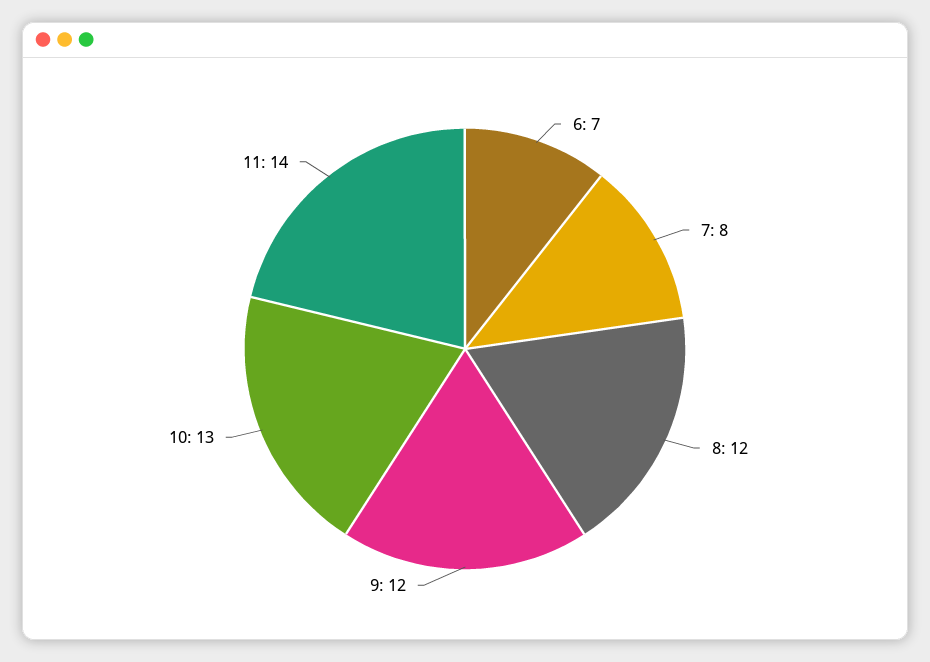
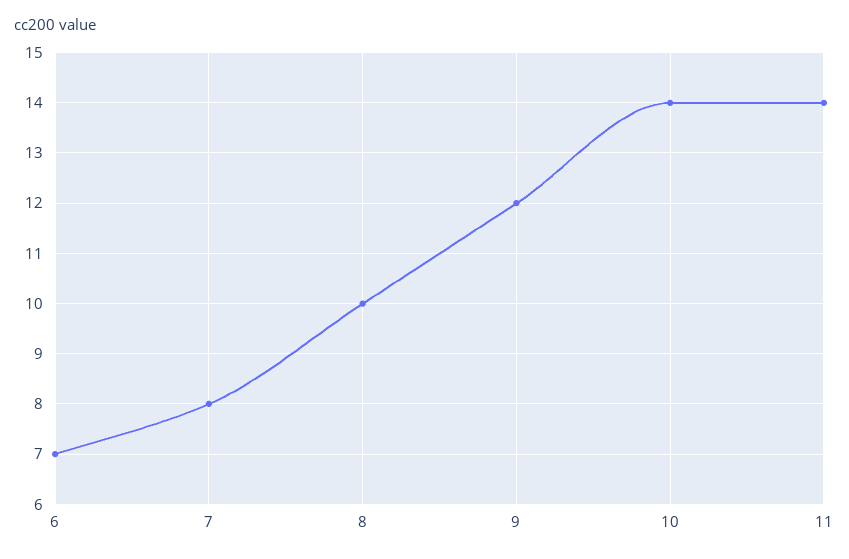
  {
    "6": 7,
    "7": 8,
-   "8": 12,
+   "8": 10,
    "9": 12,
-   "10": 13,
+   "10": 14,
    "11": 14
  }

